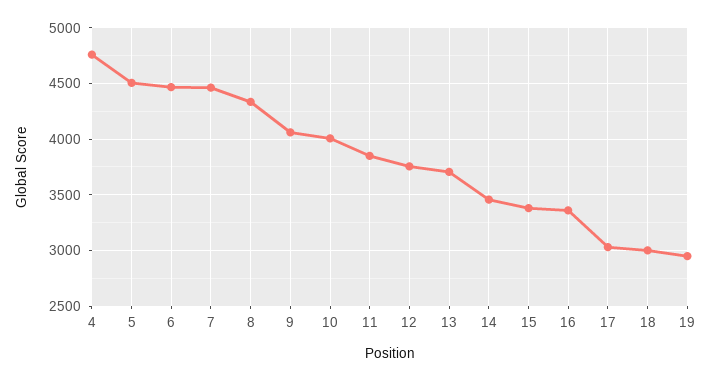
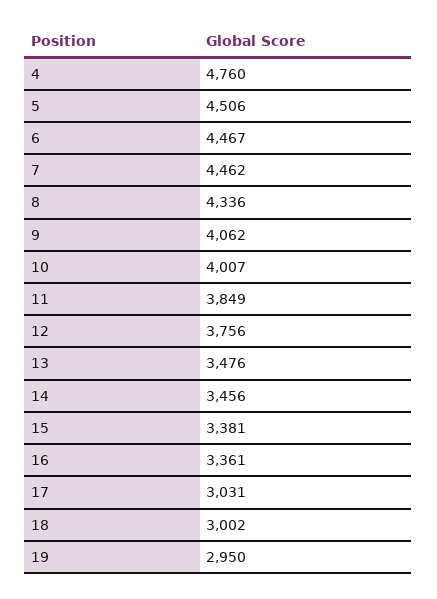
  {
    "4": 4760,
    "5": 4506,
    "6": 4467,
    "7": 4462,
    "8": 4336,
    "9": 4062,
    "10": 4007,
    "11": 3849,
    "12": 3756,
-   "13": 3700,
+   "13": 3476,
    "14": 3456,
    "15": 3381,
    "16": 3361,
    "17": 3031,
    "18": 3002,
    "19": 2950
  }

